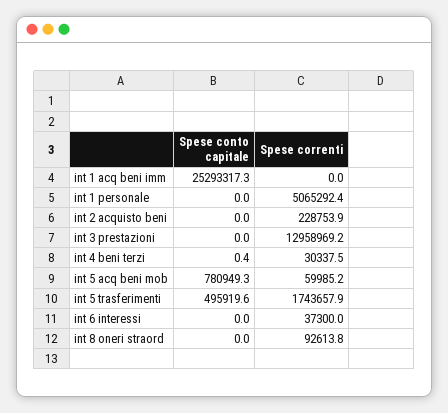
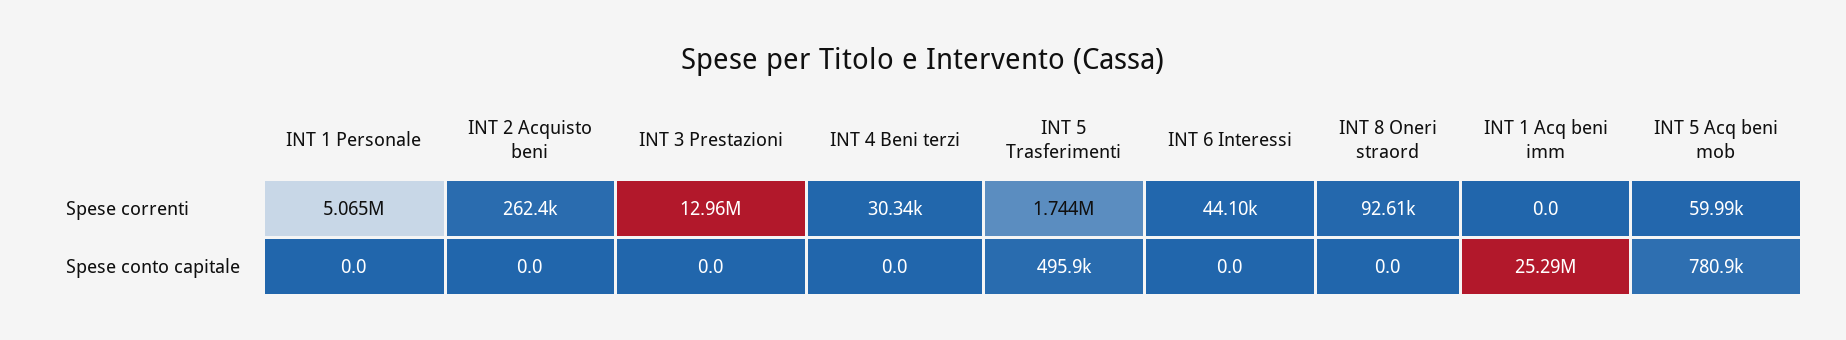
  {
    "Spese conto capitale": {
      "int 1 acq beni imm": 25293317.3,
      "int 1 personale": 0,
      "int 2 acquisto beni": 0,
      "int 3 prestazioni": 0,
-     "int 4 beni terzi": 0.4,
+     "int 4 beni terzi": 0,
      "int 5 acq beni mob": 780949.3,
      "int 5 trasferimenti": 495919.6,
      "int 6 interessi": 0,
      "int 8 oneri straord": 0
    },
    "Spese correnti": {
      "int 1 acq beni imm": 0,
      "int 1 personale": 5065292.4,
-     "int 2 acquisto beni": 228753.9,
+     "int 2 acquisto beni": 262400,
      "int 3 prestazioni": 12958969.2,
      "int 4 beni terzi": 30337.5,
      "int 5 acq beni mob": 59985.2,
      "int 5 trasferimenti": 1743657.9,
-     "int 6 interessi": 37300,
+     "int 6 interessi": 44100,
      "int 8 oneri straord": 92613.8
    }
  }

